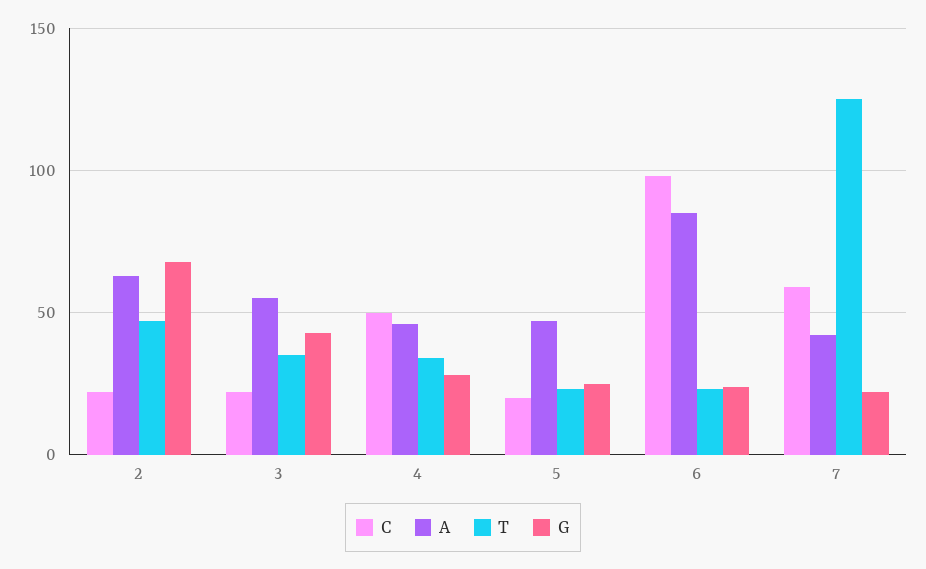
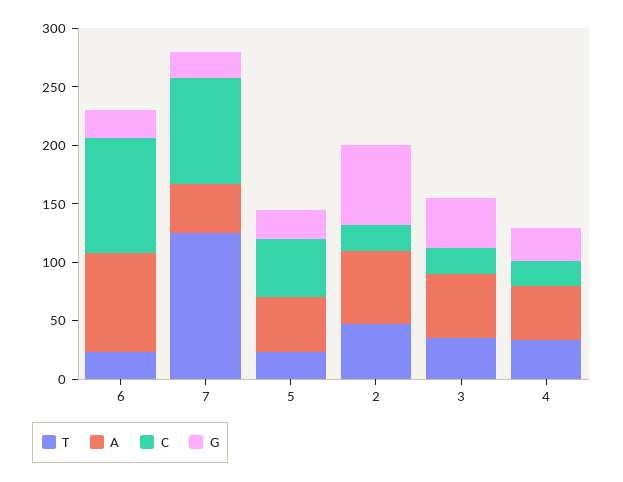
  {
    "C": {
      "2": 20,
      "3": 20,
-     "4": 50,
+     "4": 20,
-     "5": 20,
+     "5": 50,
      "6": 100,
-     "7": 60
+     "7": 90
    },
    "A": {
      "2": 65,
      "3": 55,
      "4": 45,
      "5": 45,
      "6": 85,
      "7": 40
    },
    "T": {
      "2": 45,
      "3": 35,
      "4": 35,
      "5": 25,
      "6": 25,
      "7": 125
    },
    "G": {
      "2": 70,
      "3": 45,
      "4": 30,
      "5": 25,
      "6": 25,
      "7": 20
    }
  }

